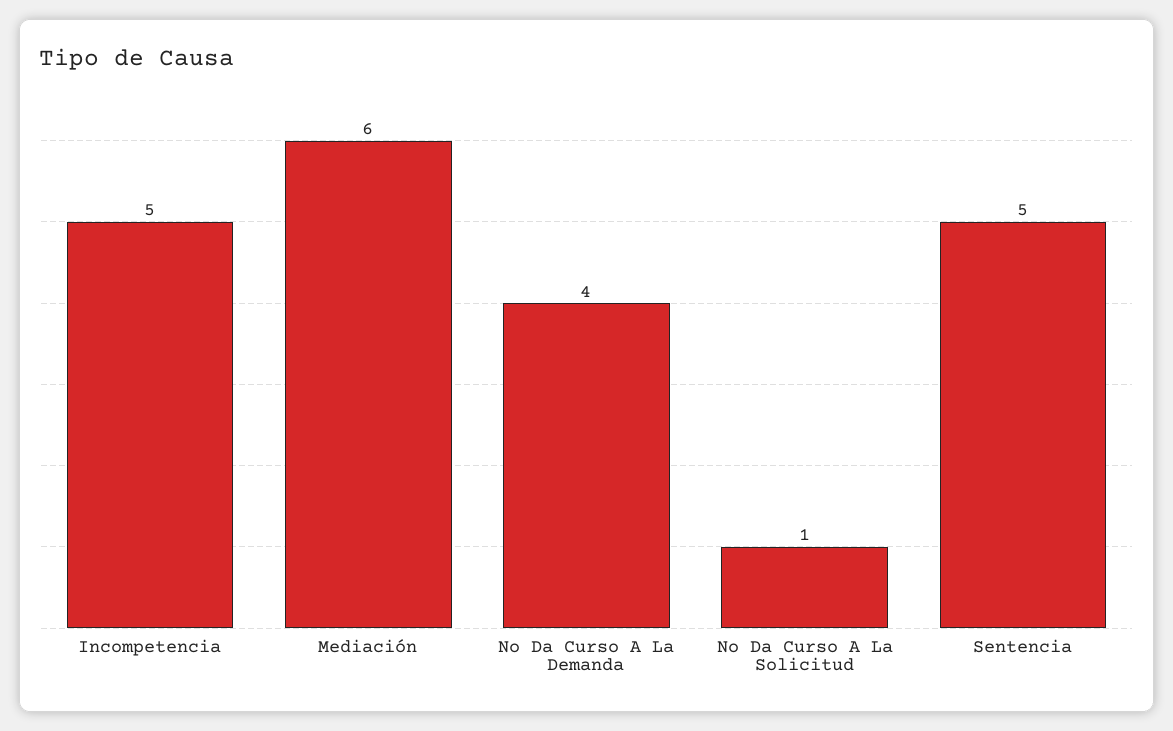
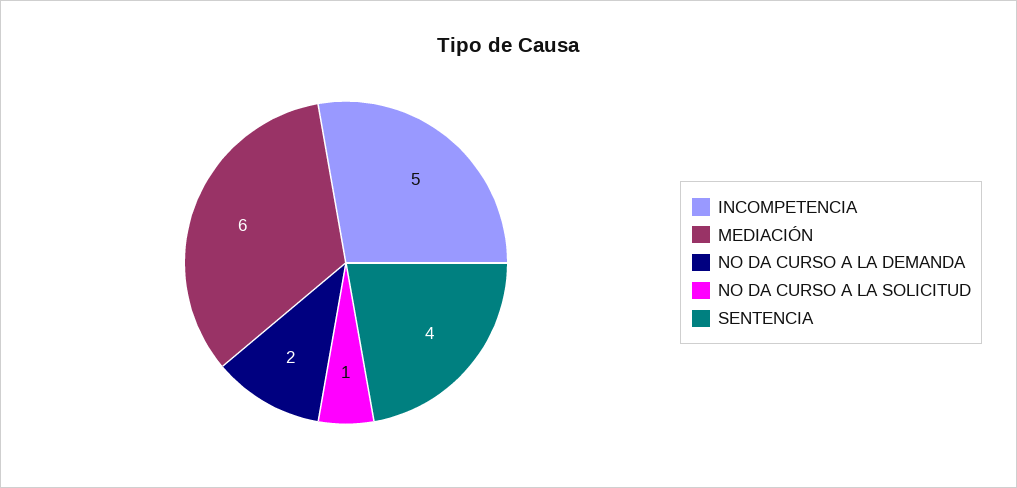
  {
    "Incompetencia": 5,
    "Mediación": 6,
-   "No Da Curso A La Demanda": 4,
+   "No Da Curso A La Demanda": 2,
    "No Da Curso A La Solicitud": 1,
-   "Sentencia": 5
+   "Sentencia": 4
  }

